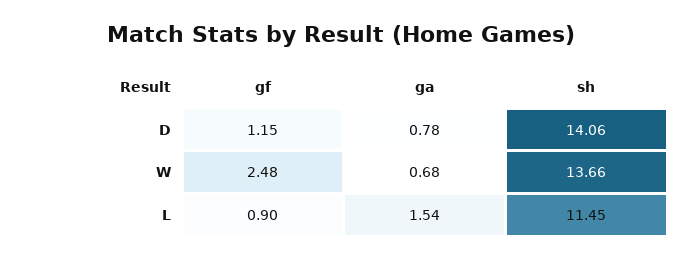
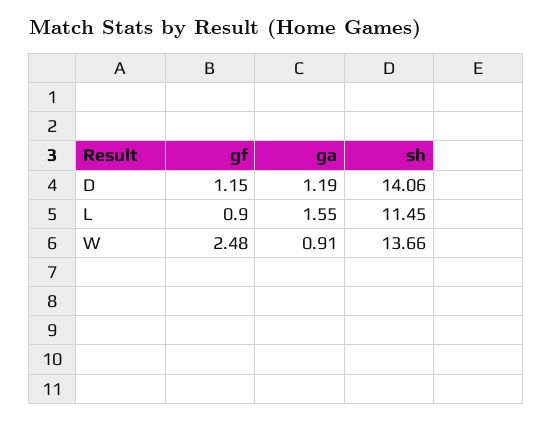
  {
    "gf": {
      "D": 1.15,
      "W": 2.48,
      "L": 0.9
    },
    "ga": {
-     "D": 0.78,
+     "D": 1.19,
-     "W": 0.68,
+     "W": 0.91,
-     "L": 1.54
+     "L": 1.55
    },
    "sh": {
      "D": 14.06,
      "W": 13.66,
      "L": 11.45
    }
  }

